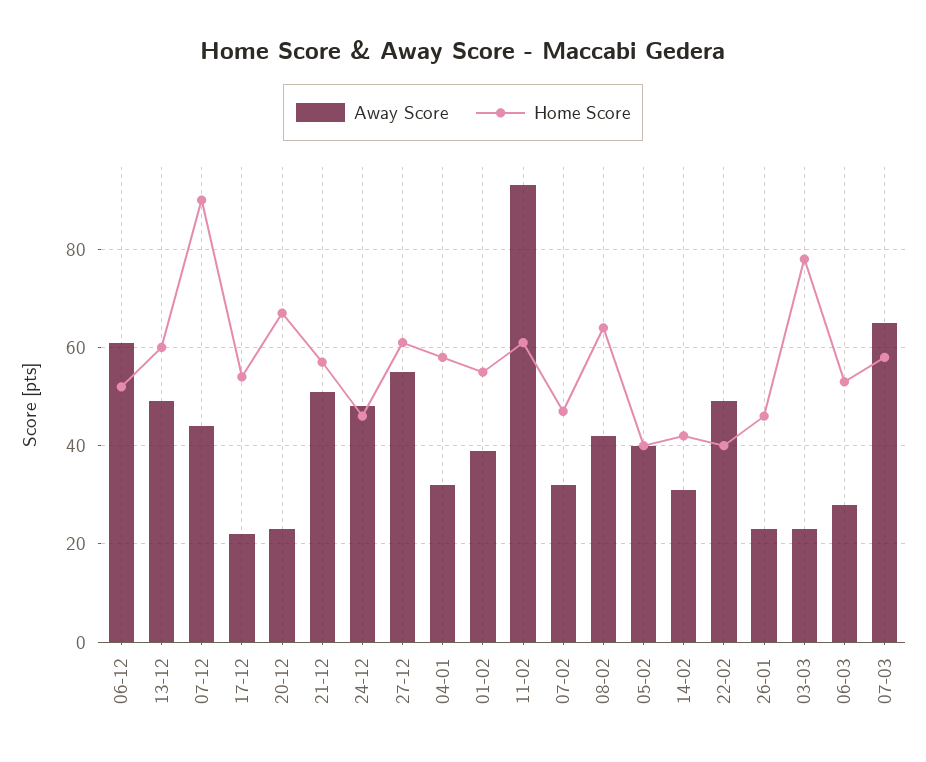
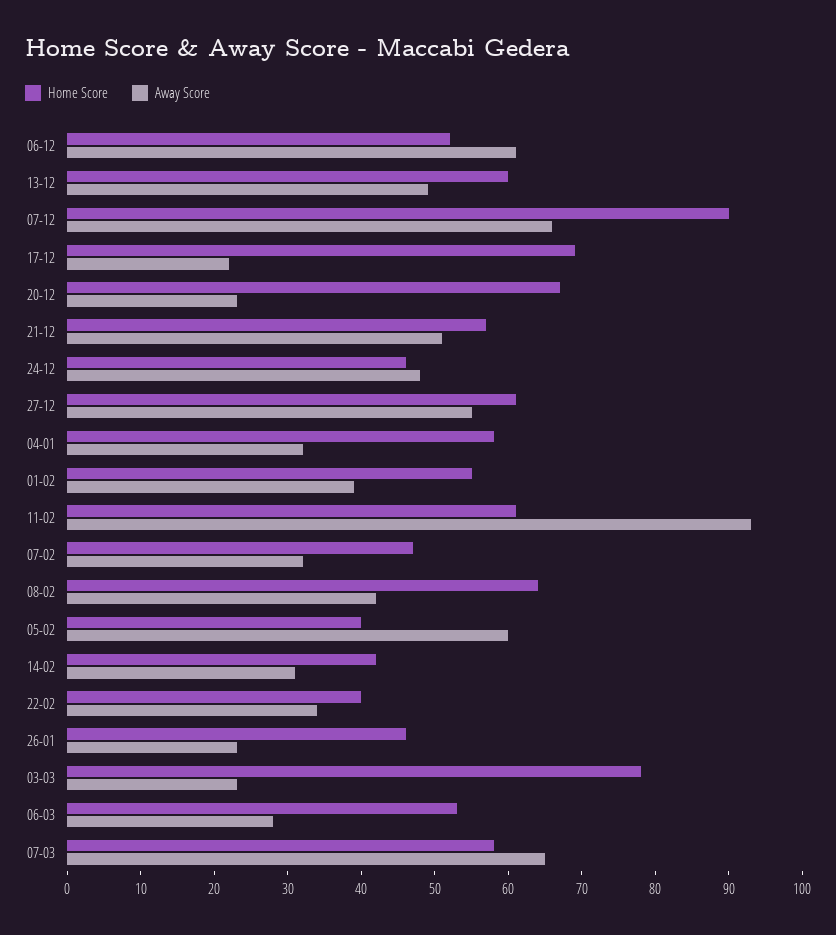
  {
    "Away Score": {
      "06-12": 60,
      "13-12": 50,
-     "07-12": 45,
+     "07-12": 65,
      "17-12": 20,
      "20-12": 25,
      "21-12": 50,
      "24-12": 50,
      "27-12": 55,
      "04-01": 30,
      "01-02": 40,
      "11-02": 95,
      "07-02": 30,
      "08-02": 40,
-     "05-02": 40,
+     "05-02": 60,
      "14-02": 30,
-     "22-02": 50,
+     "22-02": 35,
      "26-01": 25,
      "03-03": 25,
      "06-03": 30,
      "07-03": 65
    },
    "Home Score": {
      "06-12": 50,
      "13-12": 60,
      "07-12": 90,
-     "17-12": 55,
+     "17-12": 70,
      "20-12": 65,
      "21-12": 55,
      "24-12": 45,
      "27-12": 60,
      "04-01": 60,
      "01-02": 55,
      "11-02": 60,
      "07-02": 45,
      "08-02": 65,
      "05-02": 40,
      "14-02": 40,
      "22-02": 40,
      "26-01": 45,
      "03-03": 80,
      "06-03": 55,
      "07-03": 60
    }
  }

